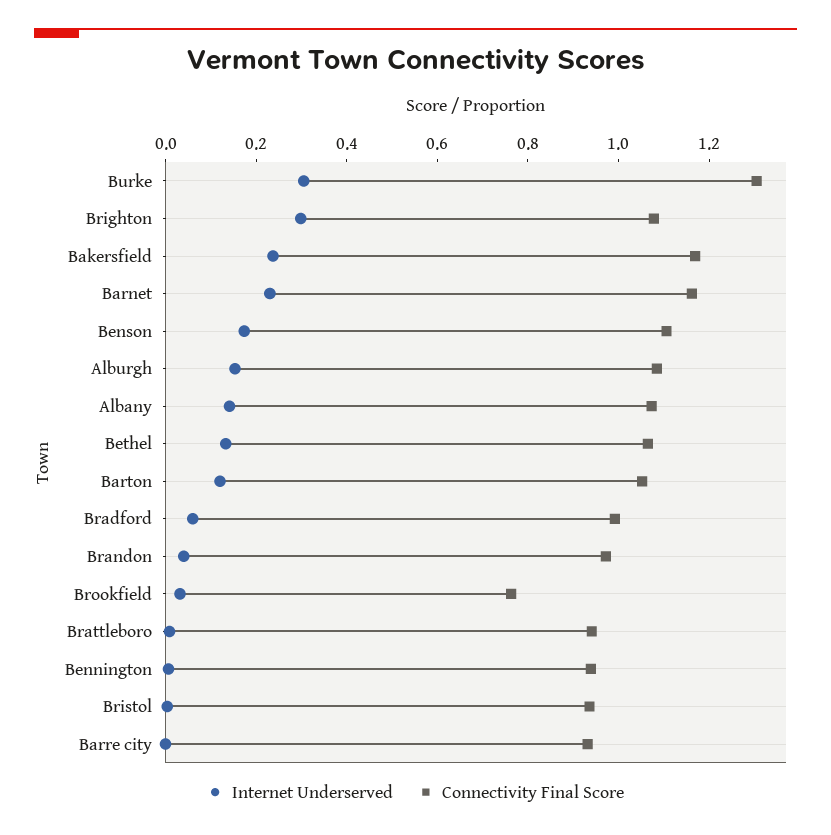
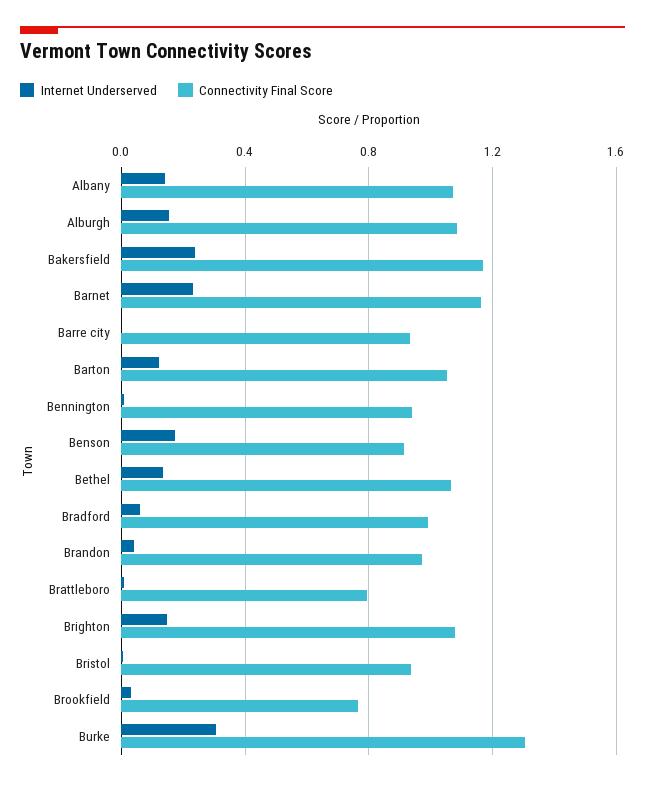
  {
    "Internet Underserved": {
      "Burke": 0.3,
-     "Brighton": 0.3,
+     "Brighton": 0.15,
      "Bakersfield": 0.25,
      "Barnet": 0.25,
      "Benson": 0.15,
      "Alburgh": 0.15,
      "Albany": 0.15,
      "Bethel": 0.15,
      "Barton": 0.1,
      "Bradford": 0.05,
      "Brandon": 0.05,
      "Brookfield": 0.05,
      "Brattleboro": 0,
      "Bennington": 0,
      "Bristol": 0,
      "Barre city": 0
    },
    "Connectivity Final Score": {
      "Burke": 1.3,
      "Brighton": 1.1,
      "Bakersfield": 1.15,
      "Barnet": 1.15,
-     "Benson": 1.1,
+     "Benson": 0.9,
      "Alburgh": 1.1,
      "Albany": 1.05,
      "Bethel": 1.05,
      "Barton": 1.05,
      "Bradford": 1,
      "Brandon": 0.95,
      "Brookfield": 0.75,
-     "Brattleboro": 0.95,
+     "Brattleboro": 0.8,
      "Bennington": 0.95,
      "Bristol": 0.95,
      "Barre city": 0.95
    }
  }

